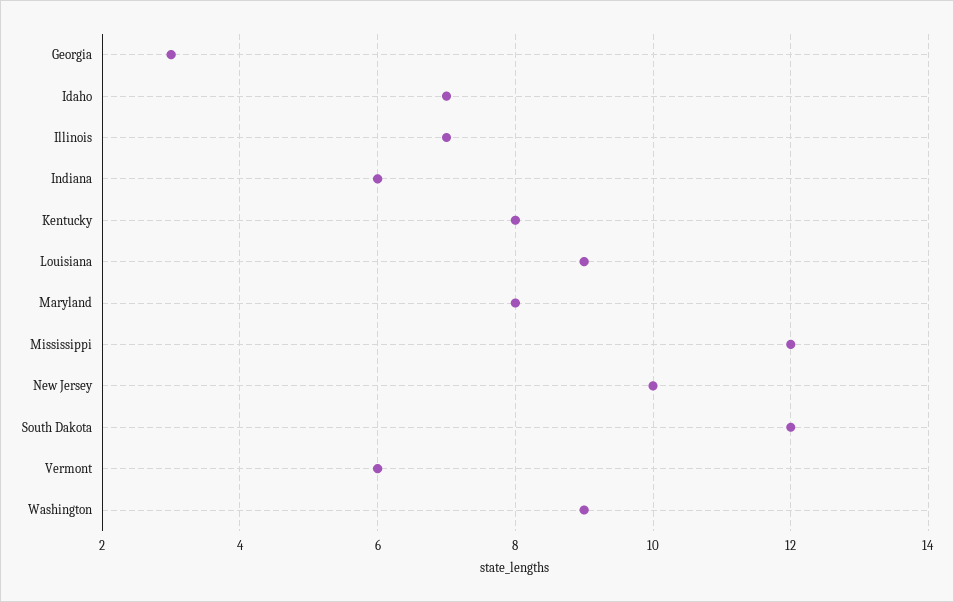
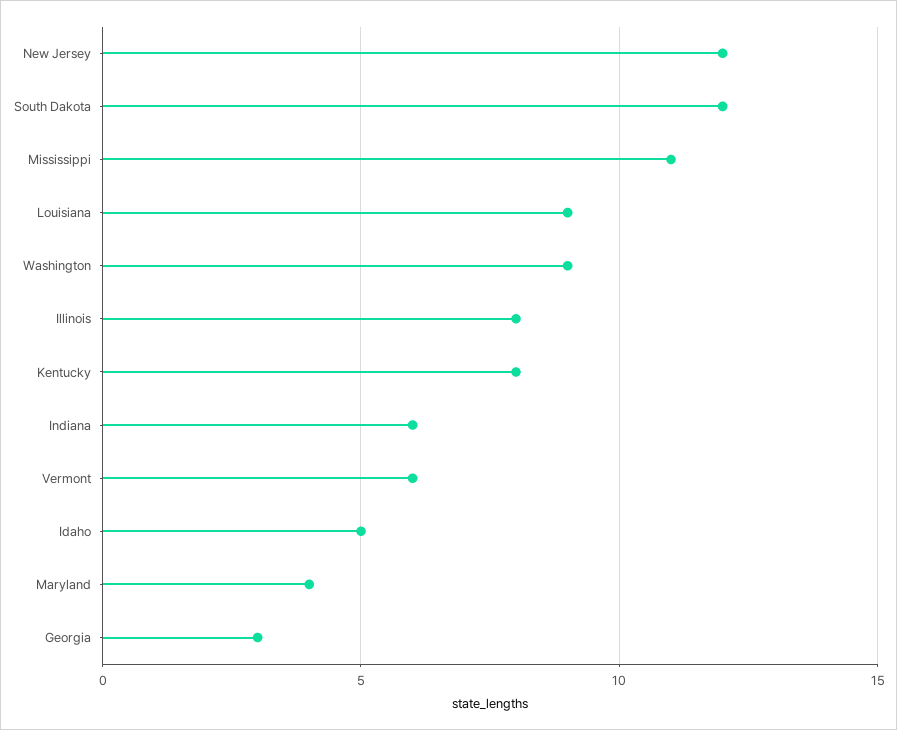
  {
    "Georgia": 3,
-   "Idaho": 7,
+   "Idaho": 5,
-   "Illinois": 7,
+   "Illinois": 8,
    "Indiana": 6,
    "Kentucky": 8,
    "Louisiana": 9,
-   "Maryland": 8,
+   "Maryland": 4,
-   "Mississippi": 12,
+   "Mississippi": 11,
-   "New Jersey": 10,
+   "New Jersey": 12,
    "South Dakota": 12,
    "Vermont": 6,
    "Washington": 9
  }

